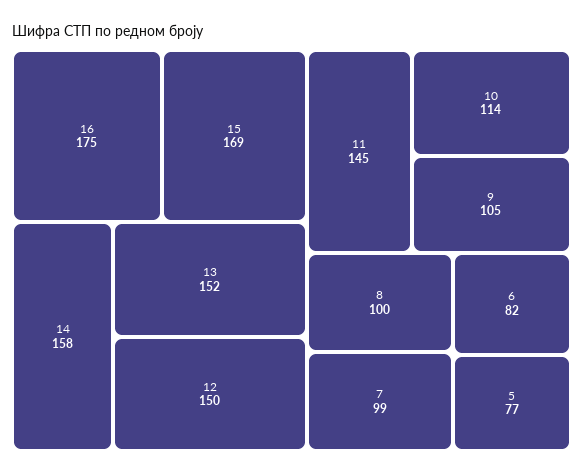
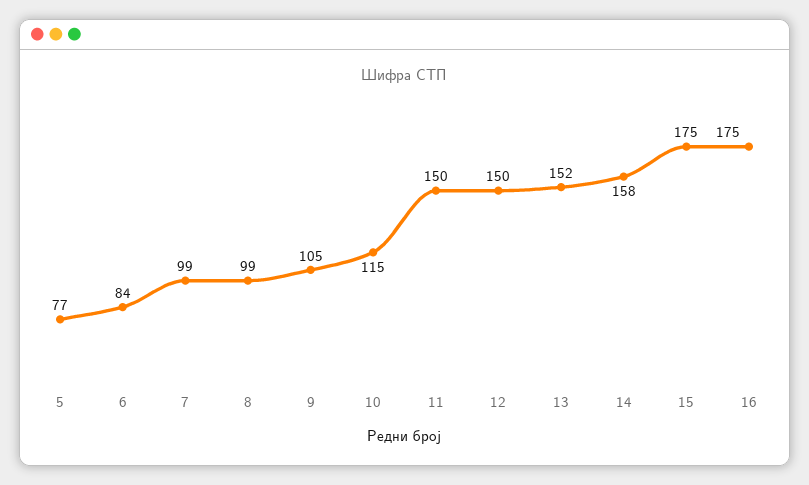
  {
    "16": 175,
-   "15": 169,
+   "15": 175,
    "14": 158,
    "13": 152,
    "12": 150,
-   "11": 145,
+   "11": 150,
-   "10": 114,
+   "10": 115,
    "9": 105,
-   "8": 100,
+   "8": 99,
    "7": 99,
-   "6": 82,
+   "6": 84,
    "5": 77
  }

